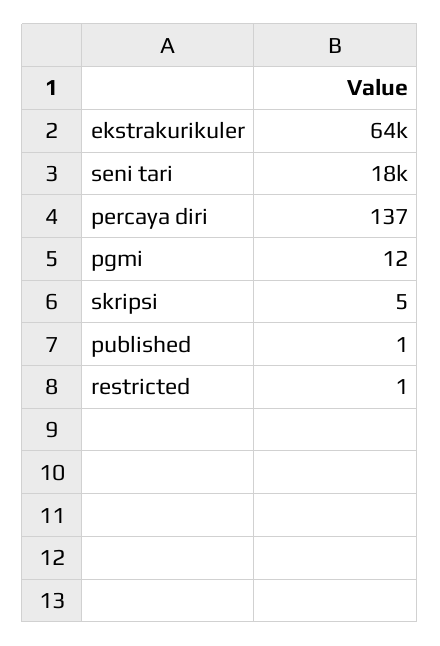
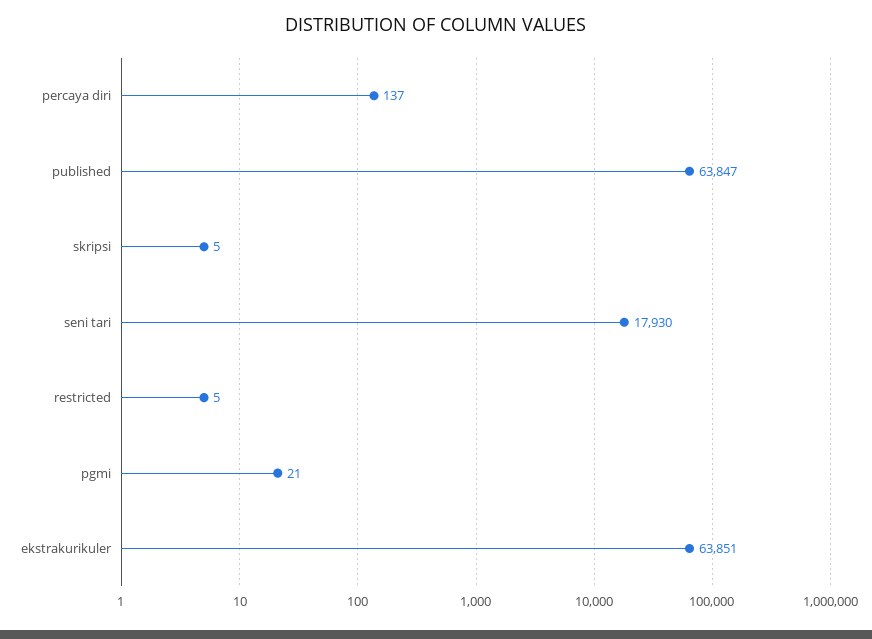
  {
    "ekstrakurikuler": 63851,
    "seni tari": 17930,
    "percaya diri": 137,
-   "pgmi": 12,
+   "pgmi": 21,
    "skripsi": 5,
-   "published": 1,
+   "published": 63847,
-   "restricted": 1
+   "restricted": 5
  }

